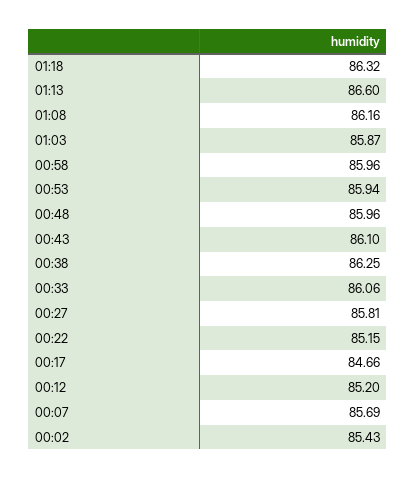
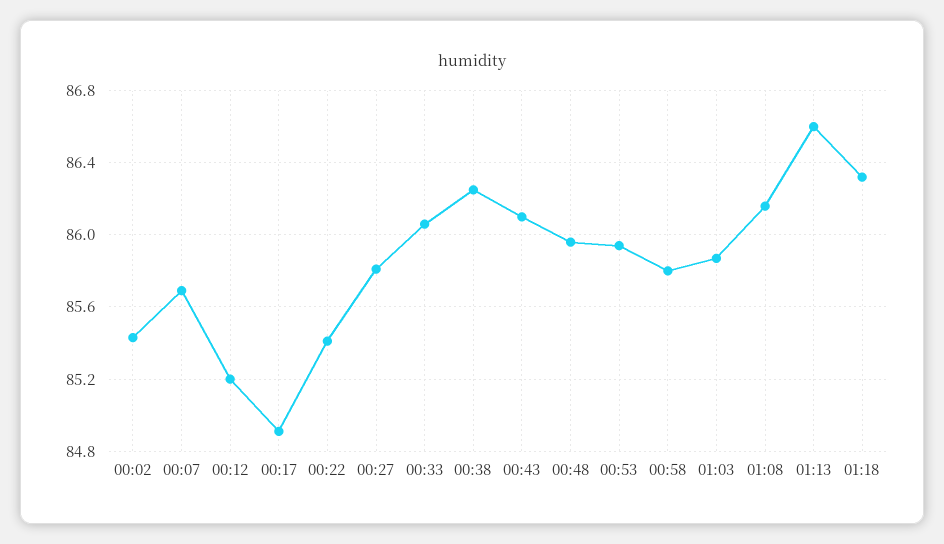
  {
    "01:18": 86.32,
    "01:13": 86.6,
    "01:08": 86.16,
    "01:03": 85.87,
-   "00:58": 85.96,
+   "00:58": 85.8,
    "00:53": 85.94,
    "00:48": 85.96,
    "00:43": 86.1,
    "00:38": 86.25,
    "00:33": 86.06,
    "00:27": 85.81,
-   "00:22": 85.15,
+   "00:22": 85.4,
-   "00:17": 84.66,
+   "00:17": 84.9,
    "00:12": 85.2,
    "00:07": 85.69,
    "00:02": 85.43
  }

